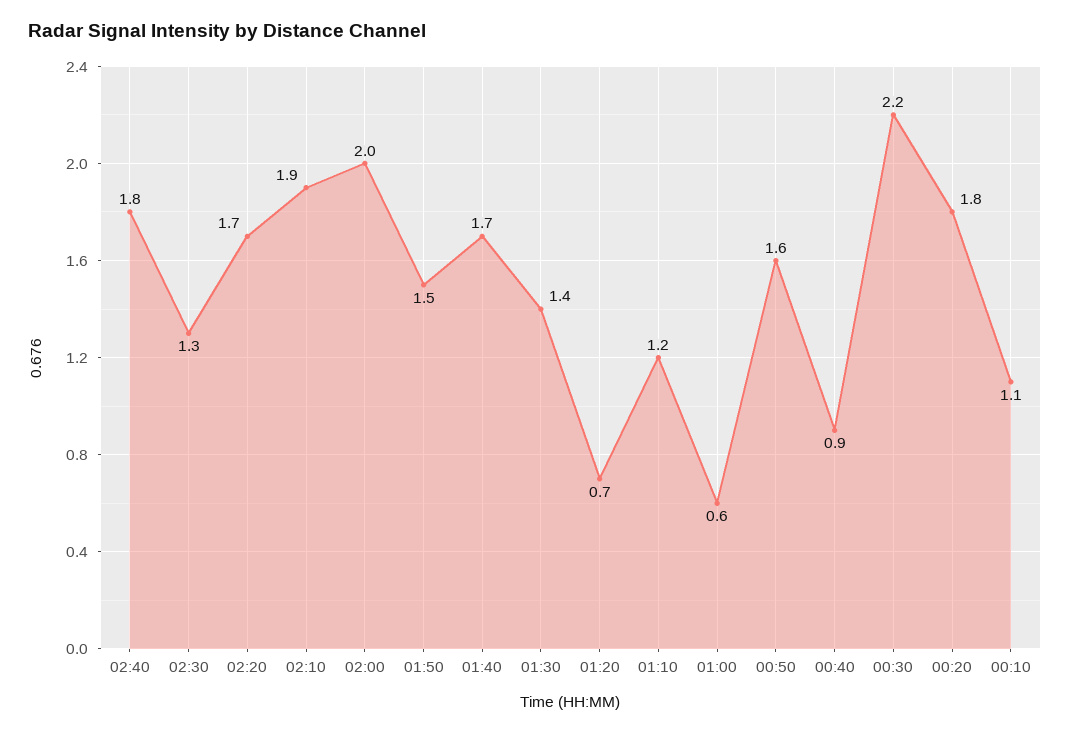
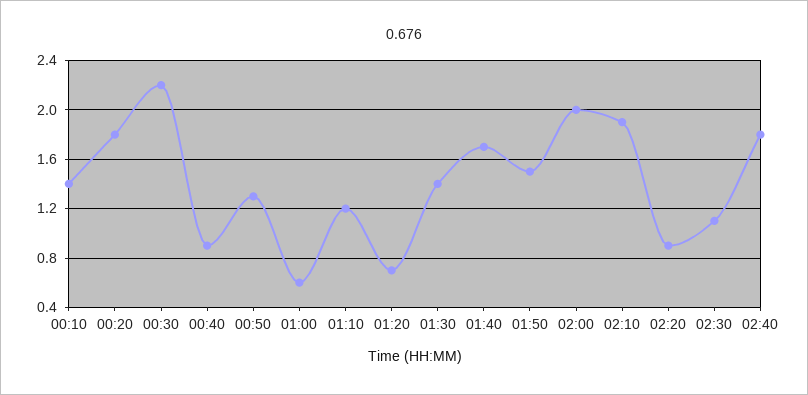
  {
    "02:40": 1.8,
-   "02:30": 1.3,
+   "02:30": 1.1,
-   "02:20": 1.7,
+   "02:20": 0.9,
    "02:10": 1.9,
    "02:00": 2,
    "01:50": 1.5,
    "01:40": 1.7,
    "01:30": 1.4,
    "01:20": 0.7,
    "01:10": 1.2,
    "01:00": 0.6,
-   "00:50": 1.6,
+   "00:50": 1.3,
    "00:40": 0.9,
    "00:30": 2.2,
    "00:20": 1.8,
-   "00:10": 1.1
+   "00:10": 1.4
  }

